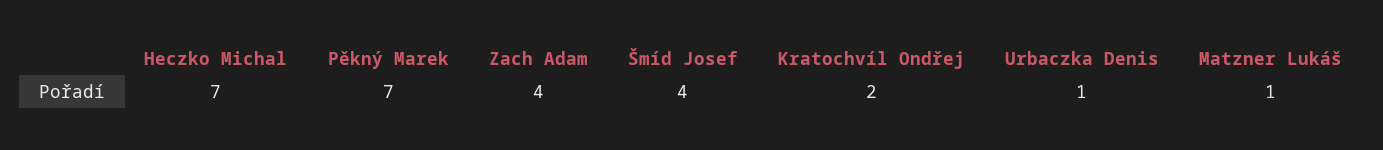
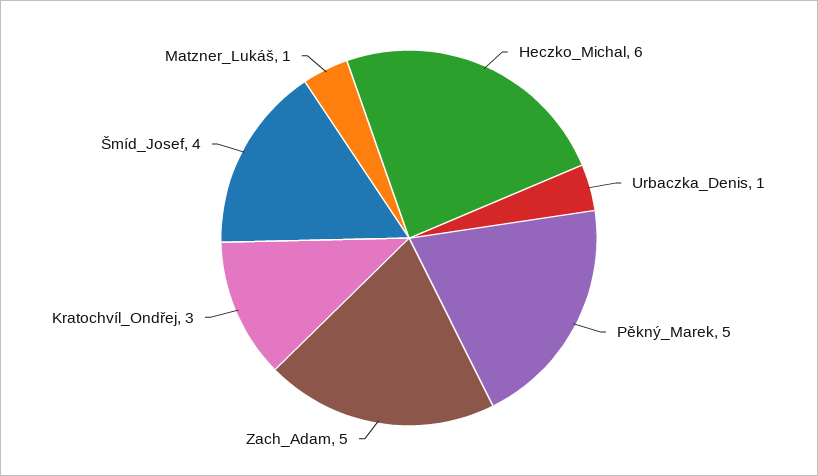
  {
-   "Heczko Michal": 7,
+   "Heczko Michal": 6,
-   "Pěkný Marek": 7,
+   "Pěkný Marek": 5,
-   "Zach Adam": 4,
+   "Zach Adam": 5,
    "Šmíd Josef": 4,
-   "Kratochvíl Ondřej": 2,
+   "Kratochvíl Ondřej": 3,
    "Urbaczka Denis": 1,
    "Matzner Lukáš": 1
  }

